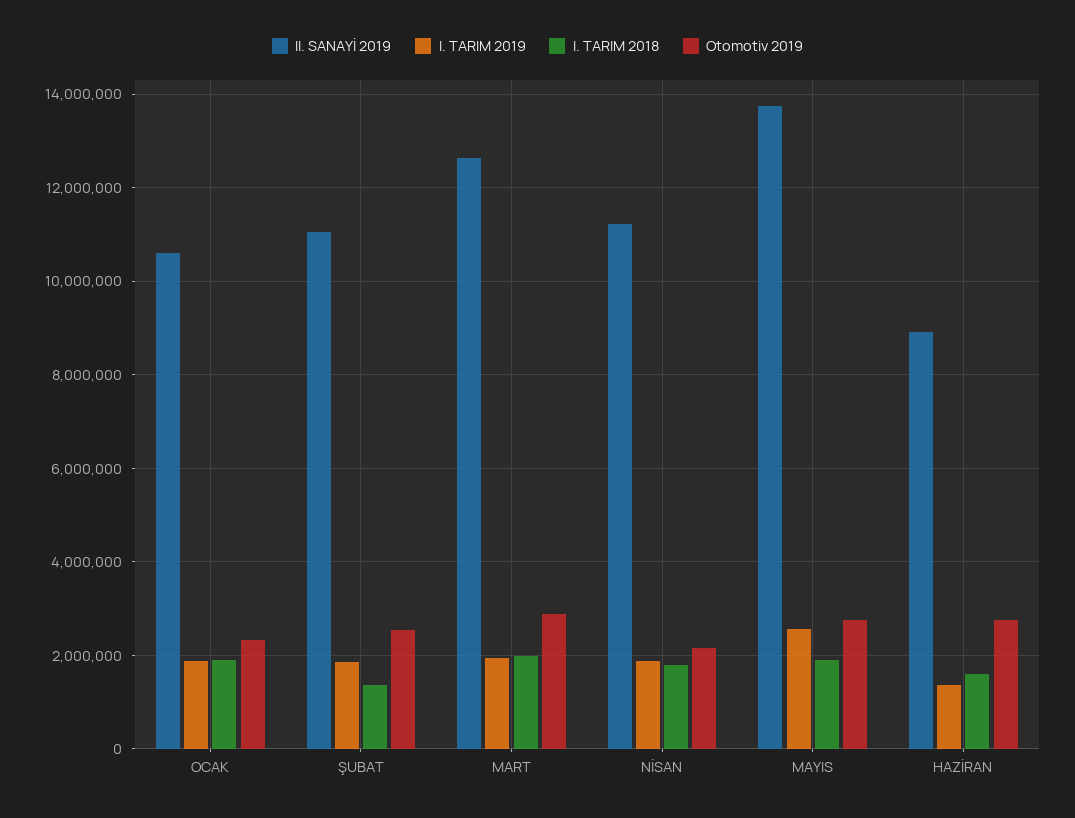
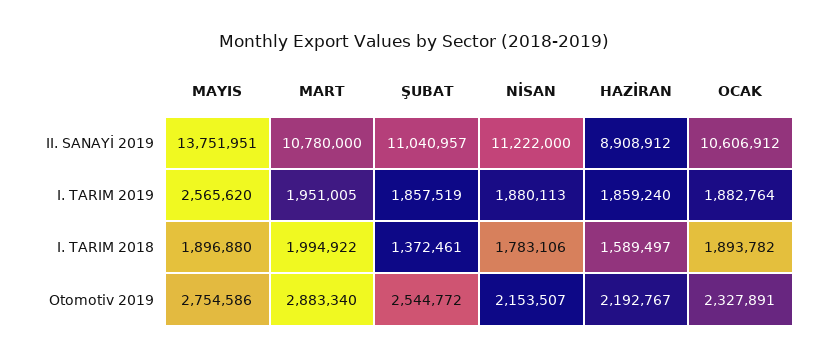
  {
    "II. SANAYİ 2019": {
      "OCAK": 10606912,
      "ŞUBAT": 11040957,
-     "MART": 12600000,
+     "MART": 10780000,
      "NİSAN": 11222000,
      "MAYIS": 13751951,
      "HAZİRAN": 8908912
    },
    "I. TARIM 2019": {
      "OCAK": 1882764,
      "ŞUBAT": 1857519,
      "MART": 1951005,
      "NİSAN": 1880113,
      "MAYIS": 2565620,
-     "HAZİRAN": 1400000
+     "HAZİRAN": 1859240
    },
    "I. TARIM 2018": {
      "OCAK": 1893782,
      "ŞUBAT": 1372461,
      "MART": 1994922,
      "NİSAN": 1783106,
      "MAYIS": 1896880,
      "HAZİRAN": 1589497
    },
    "Otomotiv 2019": {
      "OCAK": 2327891,
      "ŞUBAT": 2544772,
      "MART": 2883340,
      "NİSAN": 2153507,
      "MAYIS": 2754586,
-     "HAZİRAN": 2800000
+     "HAZİRAN": 2192767
    }
  }

